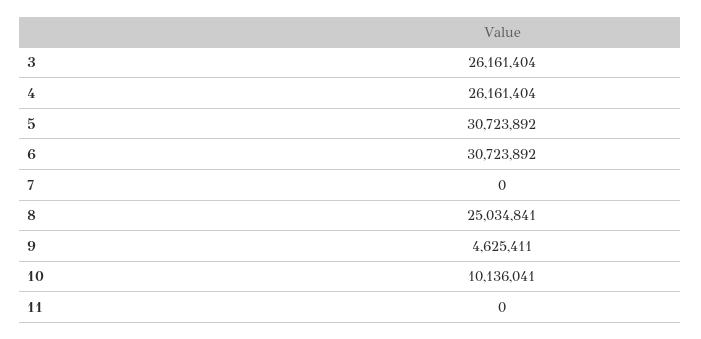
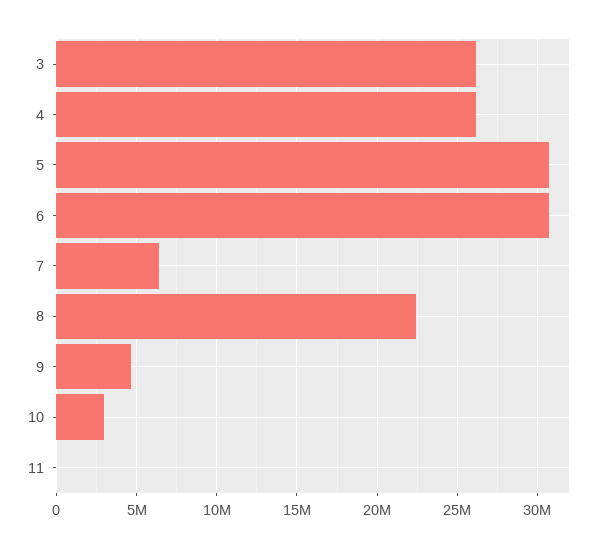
  {
    "3": 26161404,
    "4": 26161404,
    "5": 30723892,
    "6": 30723892,
-   "7": 0,
+   "7": 6500000,
-   "8": 25034841,
+   "8": 22500000,
    "9": 4625411,
-   "10": 10136041,
+   "10": 3000000,
    "11": 0
  }

